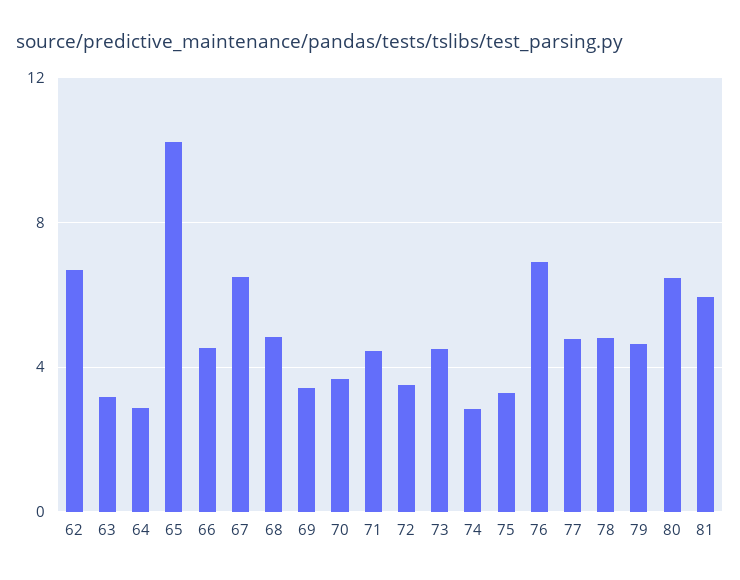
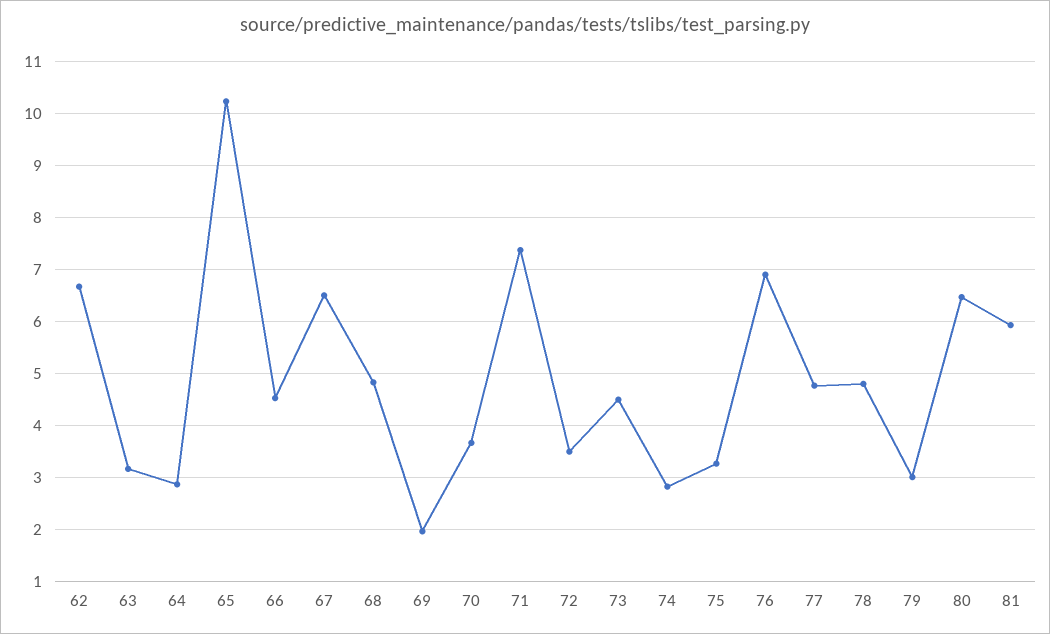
  {
    "62": 6.6,
    "63": 3.2,
    "64": 2.8,
    "65": 10.2,
    "66": 4.6,
    "67": 6.6,
    "68": 4.8,
-   "69": 3.5,
+   "69": 2,
    "70": 3.6,
-   "71": 4.5,
+   "71": 7.4,
    "72": 3.6,
    "73": 4.6,
    "74": 2.8,
    "75": 3.2,
    "76": 7,
    "77": 4.8,
    "78": 4.8,
-   "79": 4.5,
+   "79": 3,
    "80": 6.4,
    "81": 6
  }

